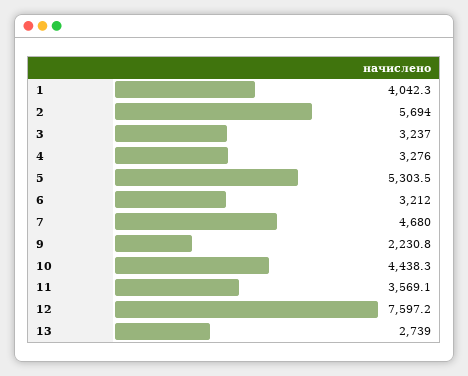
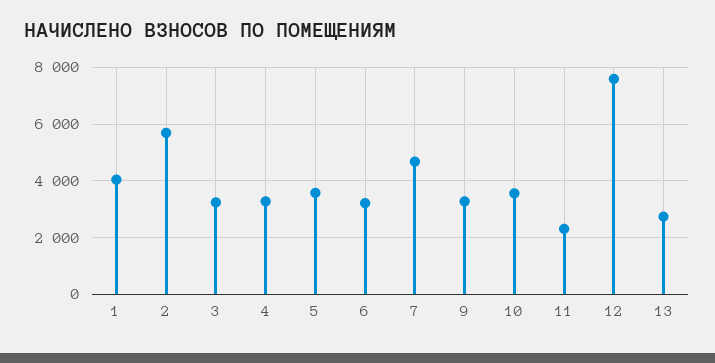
  {
    "1": 4042.3,
    "2": 5694,
    "3": 3237,
    "4": 3276,
-   "5": 5303.5,
+   "5": 3500,
    "6": 3212,
    "7": 4680,
-   "9": 2230.8,
+   "9": 3250,
-   "10": 4438.3,
+   "10": 3500,
-   "11": 3569.1,
+   "11": 2250,
    "12": 7597.2,
    "13": 2739
  }

